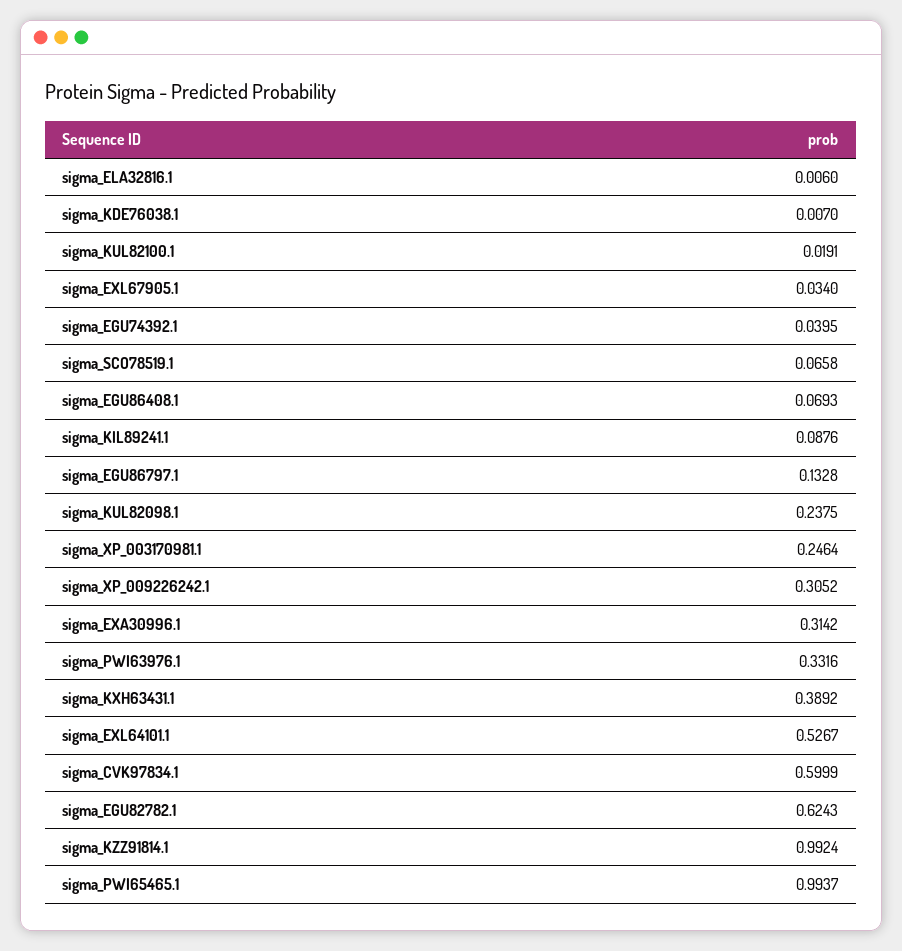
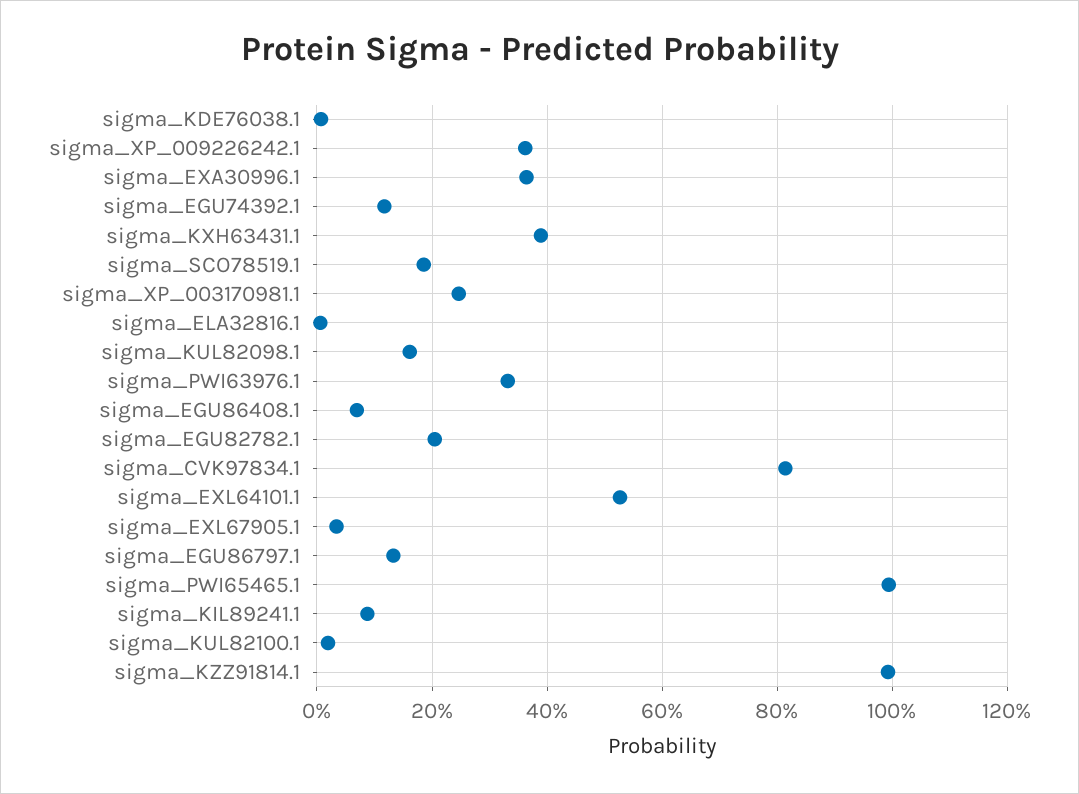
  {
    "sigma_ELA32816.1": 0.006,
    "sigma_KDE76038.1": 0.007,
    "sigma_KUL82100.1": 0.0191,
    "sigma_EXL67905.1": 0.034,
-   "sigma_EGU74392.1": 0.0395,
+   "sigma_EGU74392.1": 0.12,
-   "sigma_SCO78519.1": 0.0658,
+   "sigma_SCO78519.1": 0.18,
    "sigma_EGU86408.1": 0.0693,
    "sigma_KIL89241.1": 0.0876,
    "sigma_EGU86797.1": 0.1328,
-   "sigma_KUL82098.1": 0.2375,
+   "sigma_KUL82098.1": 0.16,
    "sigma_XP_003170981.1": 0.2464,
-   "sigma_XP_009226242.1": 0.3052,
+   "sigma_XP_009226242.1": 0.36,
-   "sigma_EXA30996.1": 0.3142,
+   "sigma_EXA30996.1": 0.36,
    "sigma_PWI63976.1": 0.3316,
    "sigma_KXH63431.1": 0.3892,
    "sigma_EXL64101.1": 0.5267,
-   "sigma_CVK97834.1": 0.5999,
+   "sigma_CVK97834.1": 0.82,
-   "sigma_EGU82782.1": 0.6243,
+   "sigma_EGU82782.1": 0.2,
    "sigma_KZZ91814.1": 0.9924,
    "sigma_PWI65465.1": 0.9937
  }

